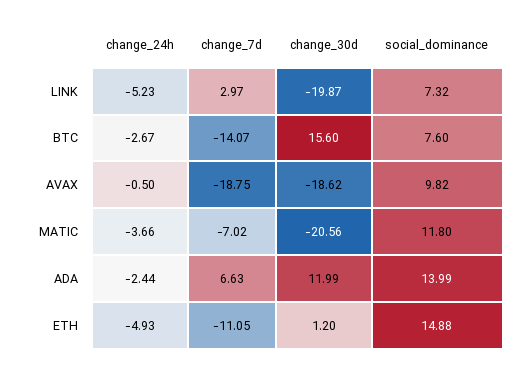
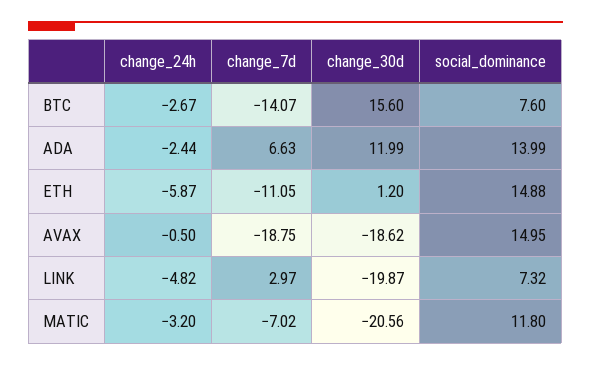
  {
    "change_24h": {
-     "LINK": -5.23,
+     "LINK": -4.82,
      "BTC": -2.67,
      "AVAX": -0.5,
-     "MATIC": -3.66,
+     "MATIC": -3.2,
      "ADA": -2.44,
-     "ETH": -4.93
+     "ETH": -5.87
    },
    "change_7d": {
      "LINK": 2.97,
      "BTC": -14.07,
      "AVAX": -18.75,
      "MATIC": -7.02,
      "ADA": 6.63,
      "ETH": -11.05
    },
    "change_30d": {
      "LINK": -19.87,
      "BTC": 15.6,
      "AVAX": -18.62,
      "MATIC": -20.56,
      "ADA": 11.99,
      "ETH": 1.2
    },
    "social_dominance": {
      "LINK": 7.32,
      "BTC": 7.6,
-     "AVAX": 9.82,
+     "AVAX": 14.95,
      "MATIC": 11.8,
      "ADA": 13.99,
      "ETH": 14.88
    }
  }

